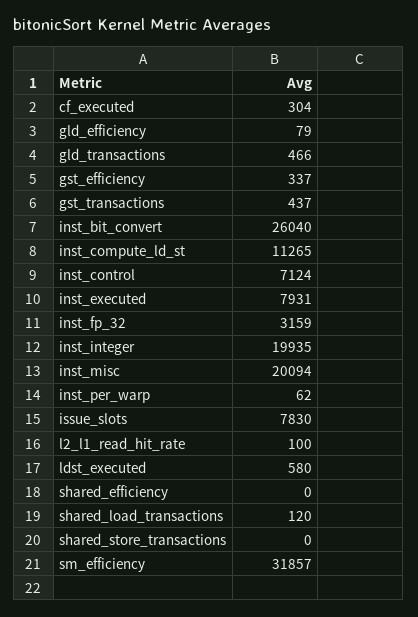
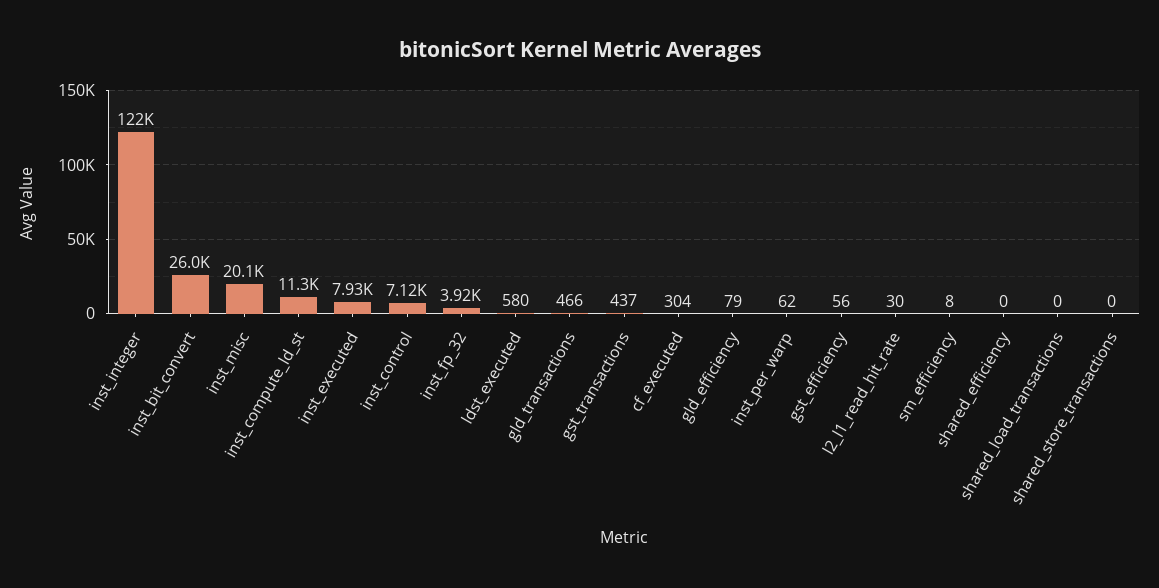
  {
    "cf_executed": 304,
    "gld_efficiency": 79,
    "gld_transactions": 466,
-   "gst_efficiency": 337,
+   "gst_efficiency": 56,
    "gst_transactions": 437,
    "inst_bit_convert": 26040,
    "inst_compute_ld_st": 11265,
    "inst_control": 7124,
    "inst_executed": 7931,
-   "inst_fp_32": 3159,
+   "inst_fp_32": 3920,
-   "inst_integer": 19935,
+   "inst_integer": 122000,
    "inst_misc": 20094,
    "inst_per_warp": 62,
-   "issue_slots": 7830,
-   "l2_l1_read_hit_rate": 100,
+   "l2_l1_read_hit_rate": 30,
    "ldst_executed": 580,
    "shared_efficiency": 0,
-   "shared_load_transactions": 120,
+   "shared_load_transactions": 0,
    "shared_store_transactions": 0,
-   "sm_efficiency": 31857
+   "sm_efficiency": 8
  }

